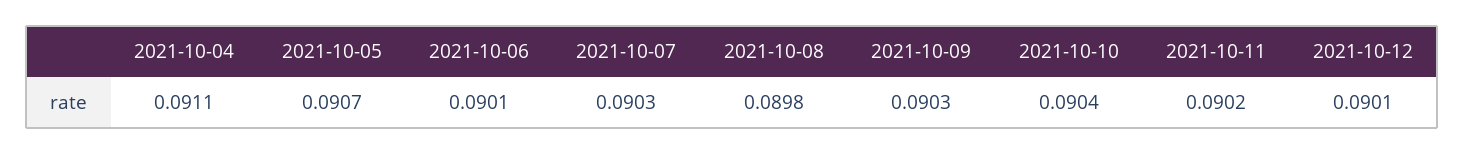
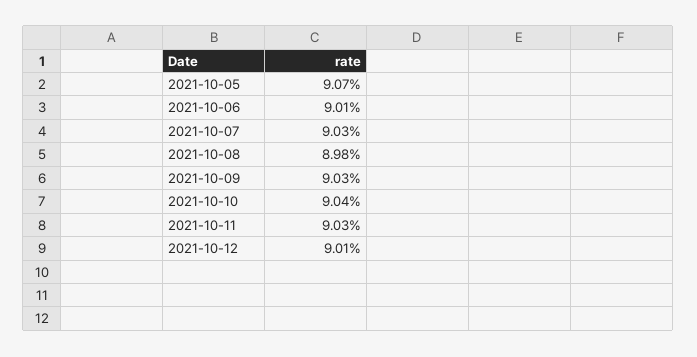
  {
-   "2021-10-04": 0.0911,
    "2021-10-05": 0.0907,
    "2021-10-06": 0.0901,
    "2021-10-07": 0.0903,
    "2021-10-08": 0.0898,
    "2021-10-09": 0.0903,
    "2021-10-10": 0.0904,
-   "2021-10-11": 0.0902,
+   "2021-10-11": 0.0903,
    "2021-10-12": 0.0901
  }

